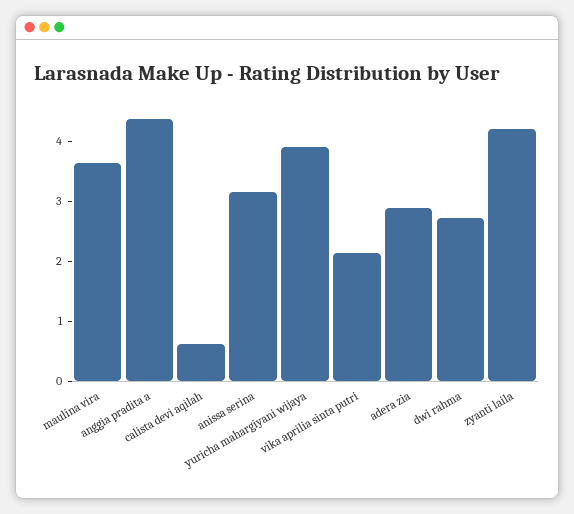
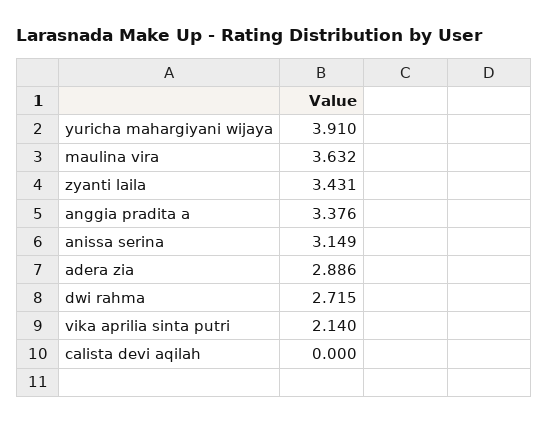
  {
    "maulina vira": 3.632,
-   "anggia pradita a": 4.4,
+   "anggia pradita a": 3.376,
-   "calista devi aqilah": 0.6,
+   "calista devi aqilah": 0,
    "anissa serina": 3.149,
    "yuricha mahargiyani wijaya": 3.91,
    "vika aprilia sinta putri": 2.14,
    "adera zia": 2.886,
    "dwi rahma": 2.715,
-   "zyanti laila": 4.2
+   "zyanti laila": 3.431
  }

